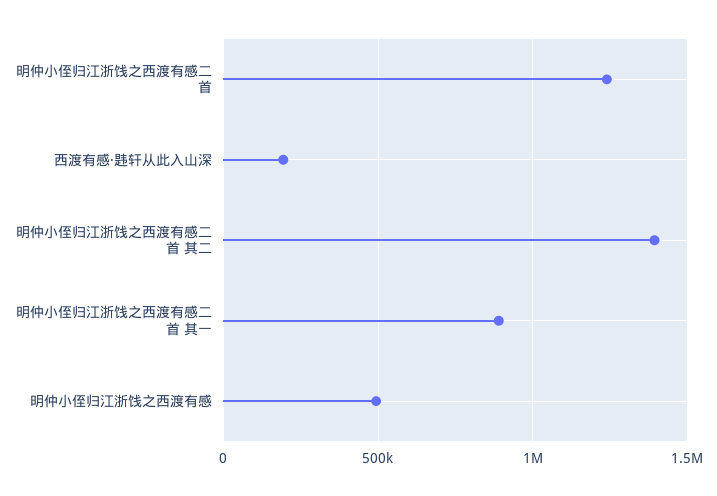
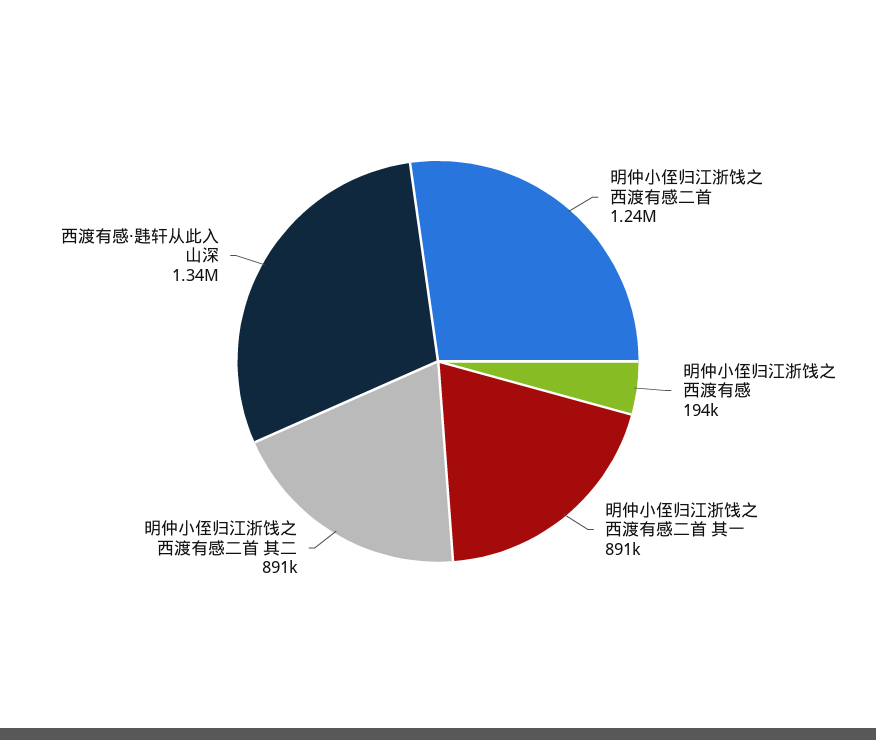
  {
    "明仲小侄归江浙饯之西渡有感二首": 1240000,
-   "西渡有感·韪轩从此入山深": 200000,
+   "西渡有感·韪轩从此入山深": 1340000,
-   "明仲小侄归江浙饯之西渡有感二首 其二": 1400000,
+   "明仲小侄归江浙饯之西渡有感二首 其二": 891000,
    "明仲小侄归江浙饯之西渡有感二首 其一": 891000,
-   "明仲小侄归江浙饯之西渡有感": 500000
+   "明仲小侄归江浙饯之西渡有感": 194000
  }

